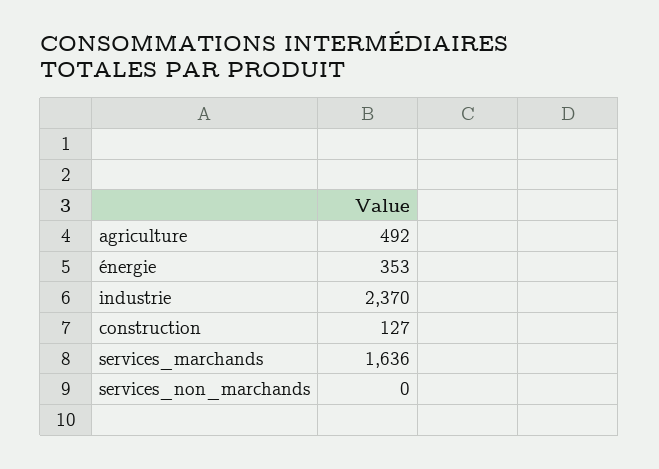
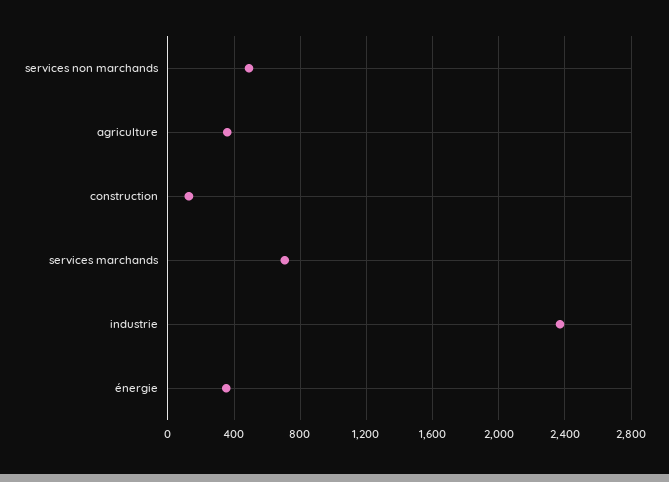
  {
-   "agriculture": 492,
+   "agriculture": 350,
    "énergie": 353,
    "industrie": 2370,
    "construction": 127,
-   "services_marchands": 1636,
+   "services_marchands": 700,
-   "services_non_marchands": 0
+   "services_non_marchands": 500
  }

